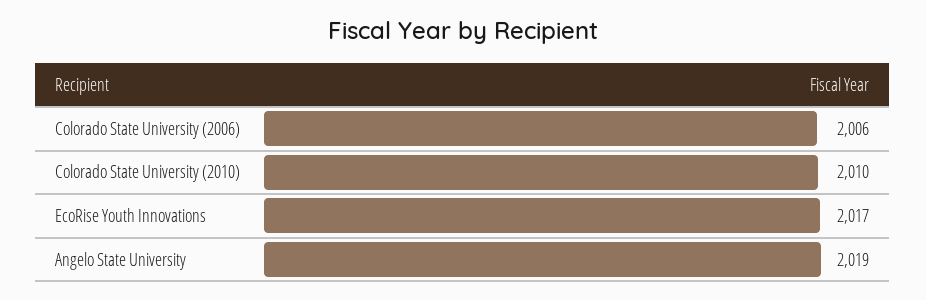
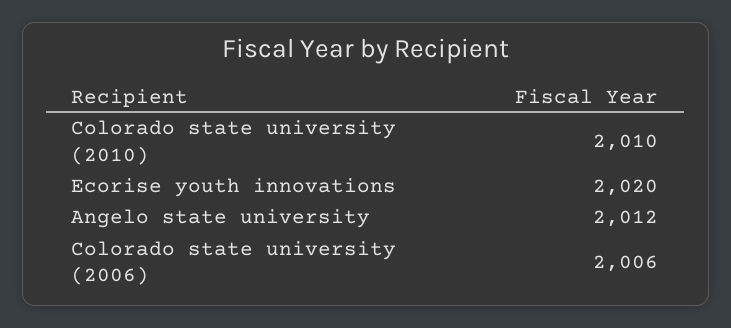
  {
    "Colorado State University (2006)": 2006,
    "Colorado State University (2010)": 2010,
-   "EcoRise Youth Innovations": 2017,
+   "EcoRise Youth Innovations": 2020,
-   "Angelo State University": 2019
+   "Angelo State University": 2012
  }

